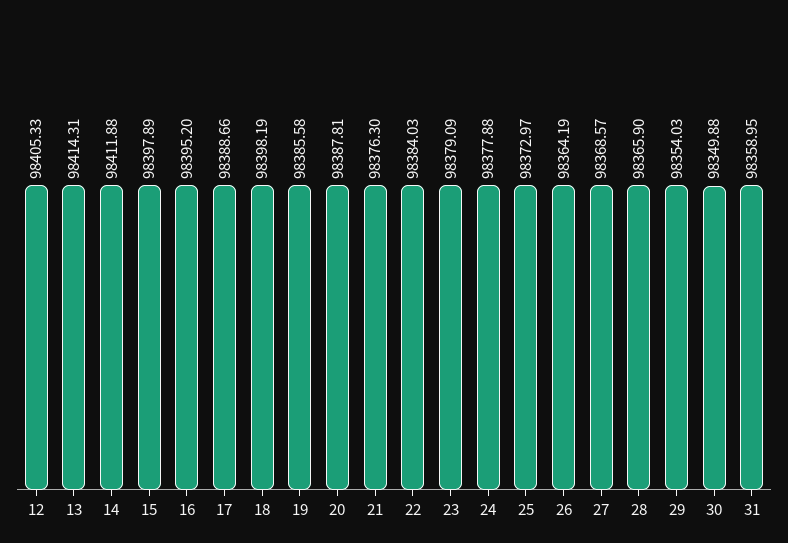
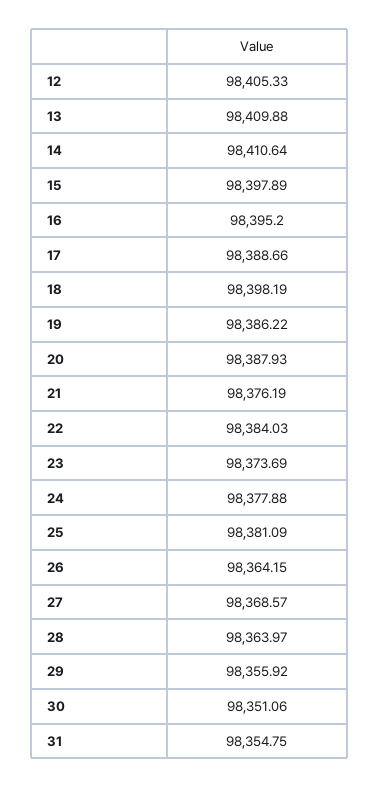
  {
    "12": 98405.33,
-   "13": 98414.31,
+   "13": 98409.88,
-   "14": 98411.88,
+   "14": 98410.64,
    "15": 98397.89,
    "16": 98395.2,
    "17": 98388.66,
    "18": 98398.19,
-   "19": 98385.58,
+   "19": 98386.22,
-   "20": 98387.81,
+   "20": 98387.93,
-   "21": 98376.3,
+   "21": 98376.19,
    "22": 98384.03,
-   "23": 98379.09,
+   "23": 98373.69,
    "24": 98377.88,
-   "25": 98372.97,
+   "25": 98381.09,
-   "26": 98364.19,
+   "26": 98364.15,
    "27": 98368.57,
-   "28": 98365.9,
+   "28": 98363.97,
-   "29": 98354.03,
+   "29": 98355.92,
-   "30": 98349.88,
+   "30": 98351.06,
-   "31": 98358.95
+   "31": 98354.75
  }

